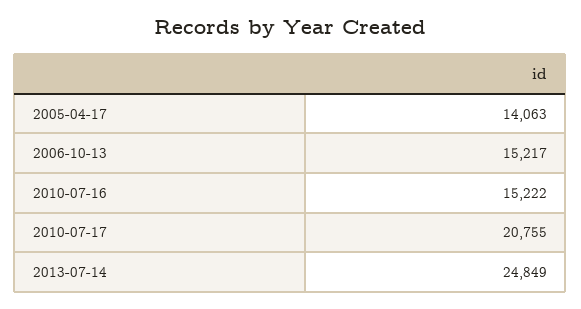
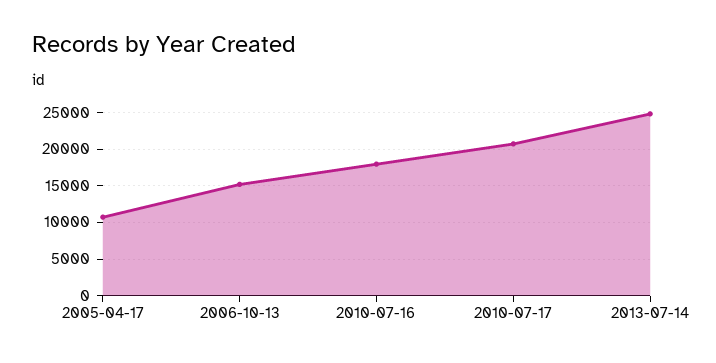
  {
-   "2005-04-17": 14063,
+   "2005-04-17": 11000,
    "2006-10-13": 15217,
-   "2010-07-16": 15222,
+   "2010-07-16": 18000,
    "2010-07-17": 20755,
    "2013-07-14": 24849
  }

